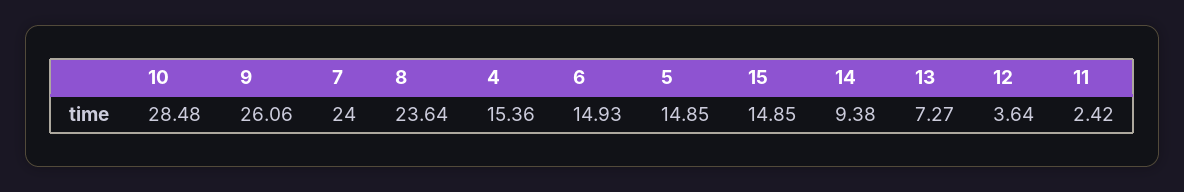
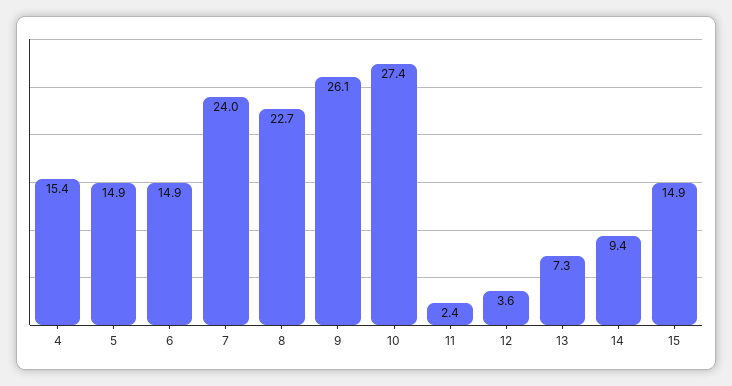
  {
-   "10": 28.48,
+   "10": 27.4,
    "9": 26.06,
    "7": 24,
-   "8": 23.64,
+   "8": 22.7,
    "4": 15.36,
    "6": 14.93,
    "5": 14.85,
    "15": 14.85,
    "14": 9.38,
    "13": 7.27,
    "12": 3.64,
    "11": 2.42
  }

